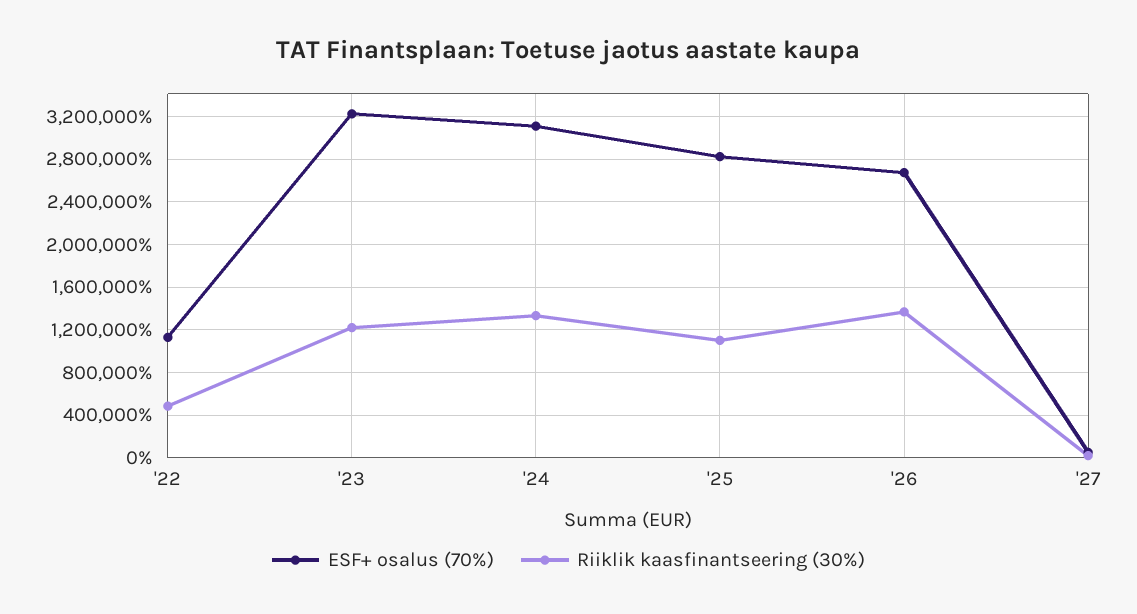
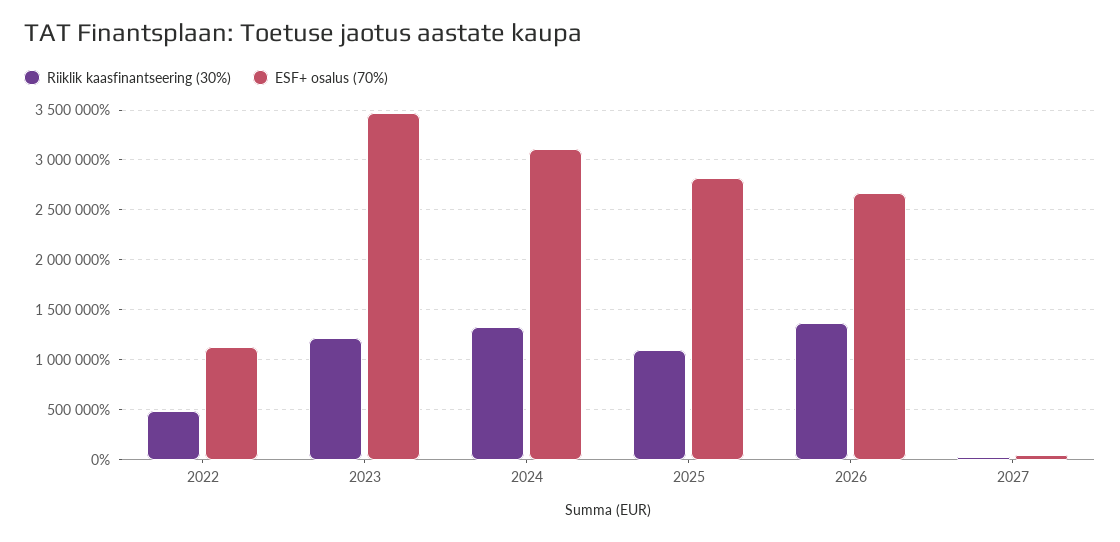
  {
    "ESF+ osalus (70%)": {
      "'22": 1100000,
-     "'23": 3200000,
+     "'23": 3500000,
      "'24": 3100000,
      "'25": 2800000,
      "'26": 2700000,
      "'27": 100000
    },
    "Riiklik kaasfinantseering (30%)": {
      "'22": 500000,
      "'23": 1200000,
      "'24": 1300000,
      "'25": 1100000,
      "'26": 1400000,
      "'27": 0
    }
  }

